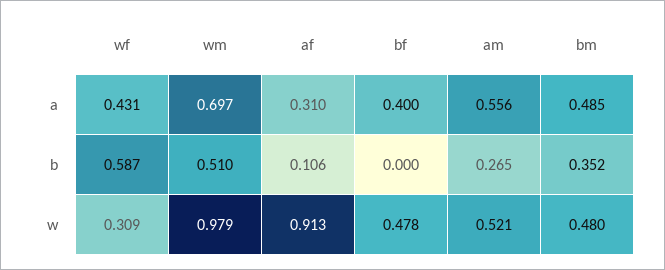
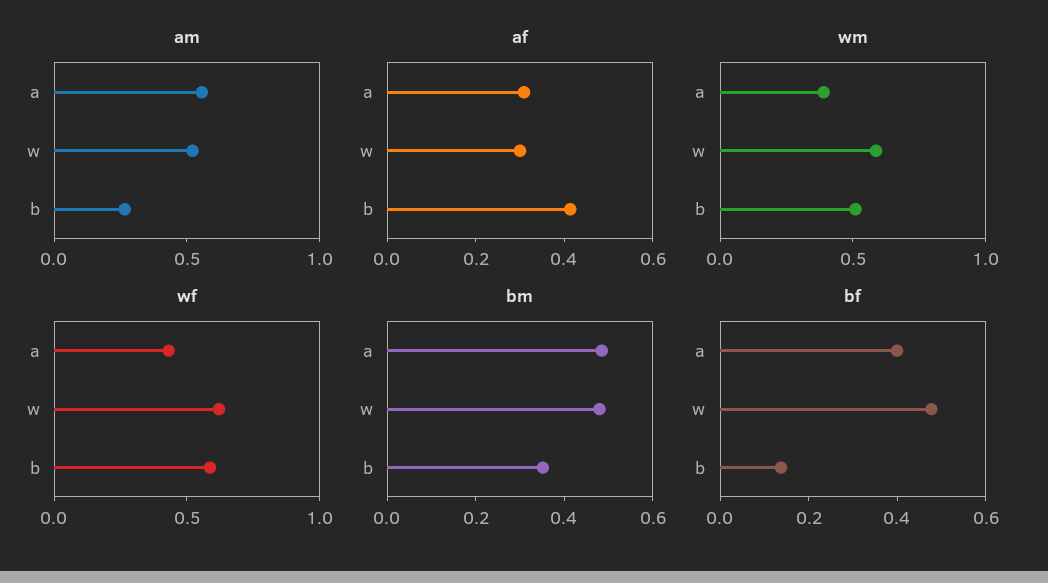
  {
    "wf": {
      "a": 0.431,
      "b": 0.587,
-     "w": 0.309
+     "w": 0.6
    },
    "wm": {
-     "a": 0.697,
+     "a": 0.4,
      "b": 0.51,
-     "w": 0.979
+     "w": 0.6
    },
    "af": {
      "a": 0.31,
-     "b": 0.106,
+     "b": 0.4,
-     "w": 0.913
+     "w": 0.3
    },
    "bf": {
      "a": 0.4,
-     "b": 0,
+     "b": 0.15,
      "w": 0.478
    },
    "am": {
      "a": 0.556,
      "b": 0.265,
      "w": 0.521
    },
    "bm": {
      "a": 0.485,
      "b": 0.352,
      "w": 0.48
    }
  }

